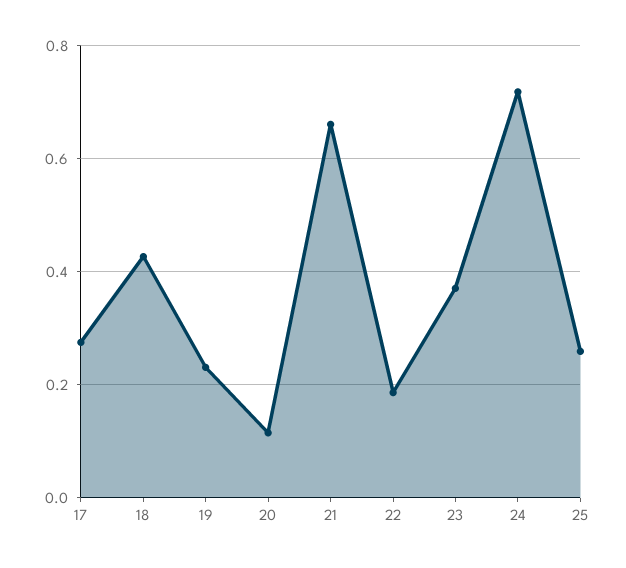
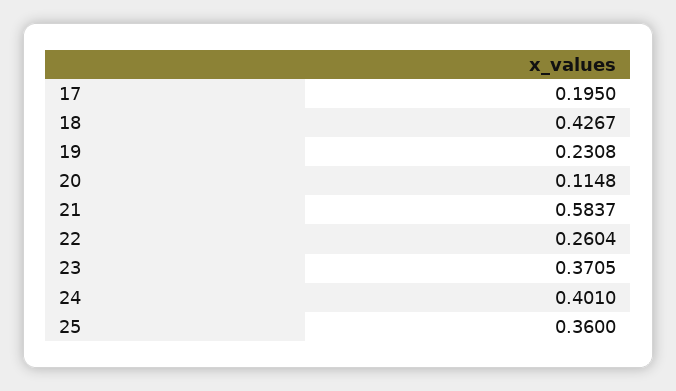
  {
-   "17": 0.28,
+   "17": 0.195,
    "18": 0.4267,
    "19": 0.2308,
    "20": 0.1148,
-   "21": 0.66,
+   "21": 0.5837,
-   "22": 0.18,
+   "22": 0.2604,
    "23": 0.3705,
-   "24": 0.72,
+   "24": 0.401,
-   "25": 0.26
+   "25": 0.36
  }

